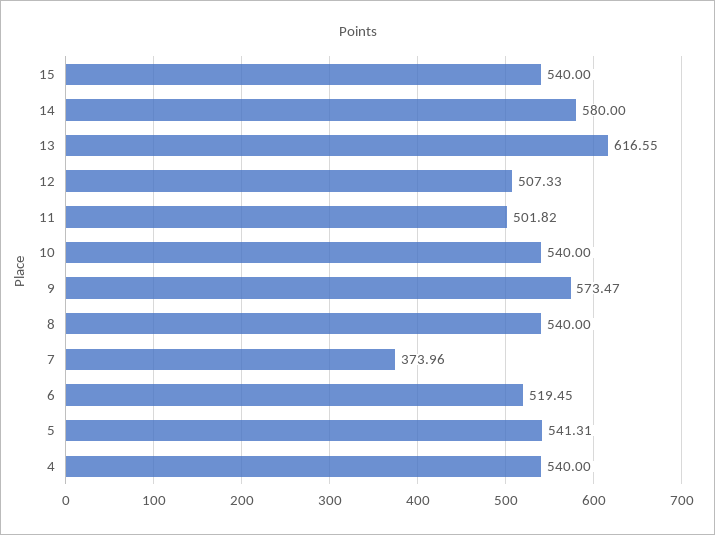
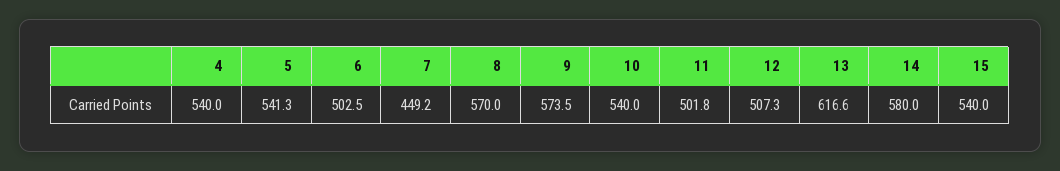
  {
    "15": 540,
    "14": 580,
    "13": 616.55,
    "12": 507.33,
    "11": 501.82,
    "10": 540,
    "9": 573.47,
-   "8": 540,
+   "8": 570,
-   "7": 373.96,
+   "7": 449.2,
-   "6": 519.45,
+   "6": 502.5,
    "5": 541.31,
    "4": 540
  }

